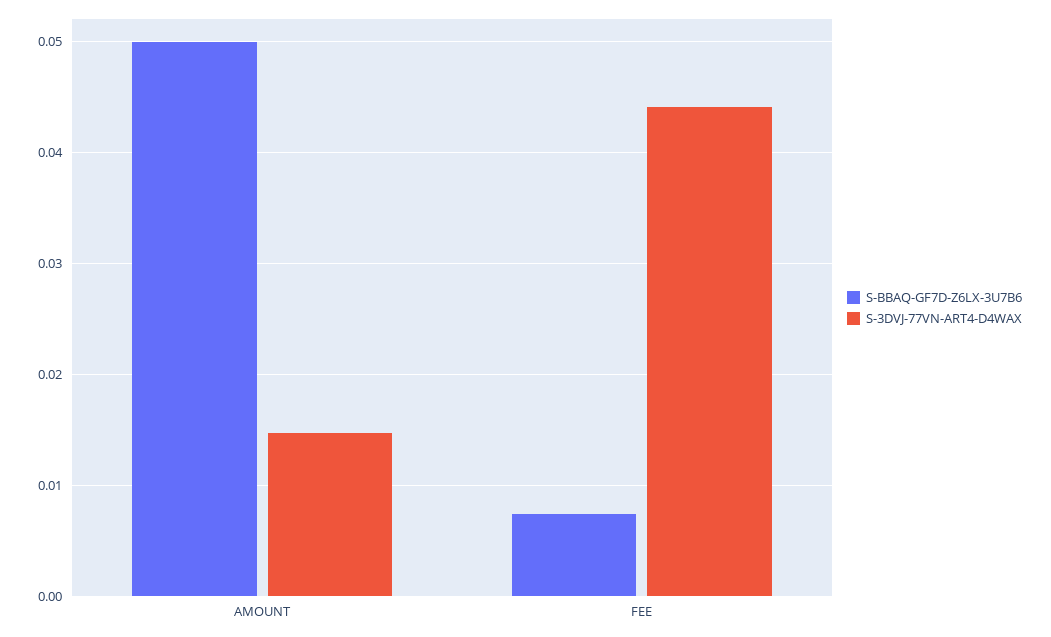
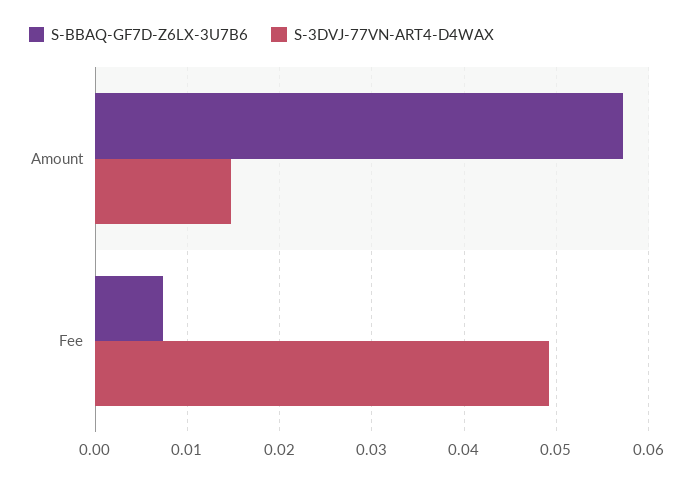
  {
    "S-BBAQ-GF7D-Z6LX-3U7B6": {
-     "AMOUNT": 0.05,
+     "AMOUNT": 0.057,
      "FEE": 0.007
    },
    "S-3DVJ-77VN-ART4-D4WAX": {
      "AMOUNT": 0.015,
-     "FEE": 0.044
+     "FEE": 0.049
    }
  }

